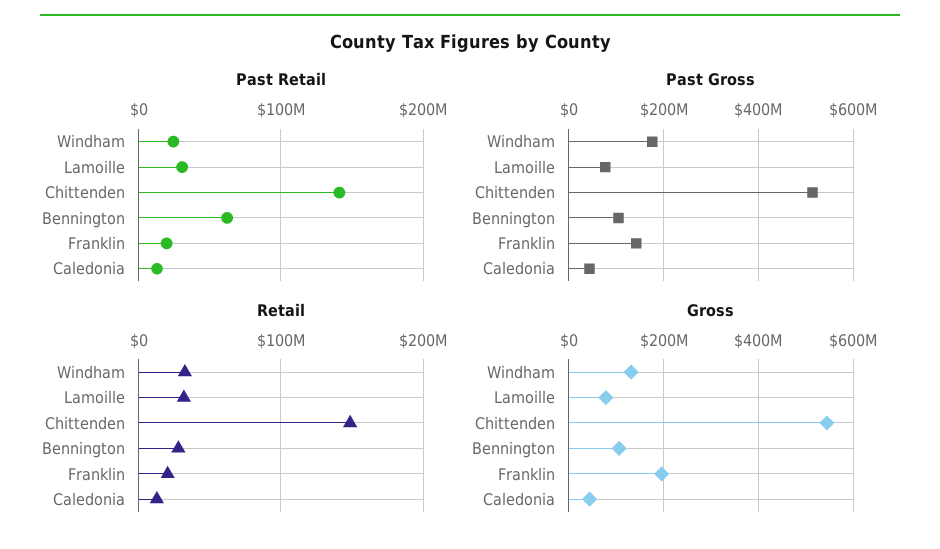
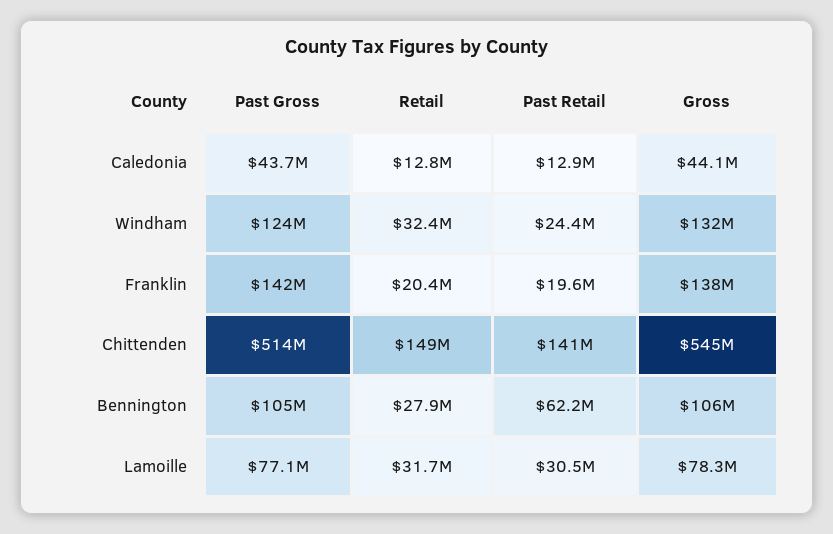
  {
    "Past Retail": {
      "Windham": 24400000,
      "Lamoille": 30500000,
      "Chittenden": 141000000,
      "Bennington": 62200000,
      "Franklin": 19600000,
      "Caledonia": 12900000
    },
    "Past Gross": {
-     "Windham": 180000000,
+     "Windham": 124000000,
      "Lamoille": 77100000,
      "Chittenden": 514000000,
      "Bennington": 105000000,
      "Franklin": 142000000,
      "Caledonia": 43700000
    },
    "Retail": {
      "Windham": 32400000,
      "Lamoille": 31700000,
      "Chittenden": 149000000,
      "Bennington": 27900000,
      "Franklin": 20400000,
      "Caledonia": 12800000
    },
    "Gross": {
      "Windham": 132000000,
      "Lamoille": 78300000,
      "Chittenden": 545000000,
      "Bennington": 106000000,
-     "Franklin": 200000000,
+     "Franklin": 138000000,
      "Caledonia": 44100000
    }
  }

